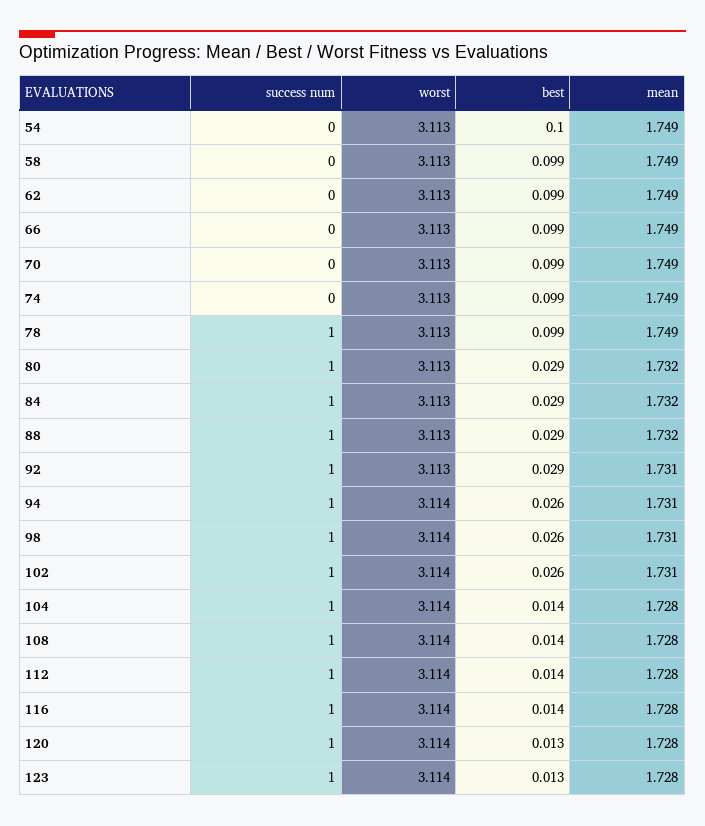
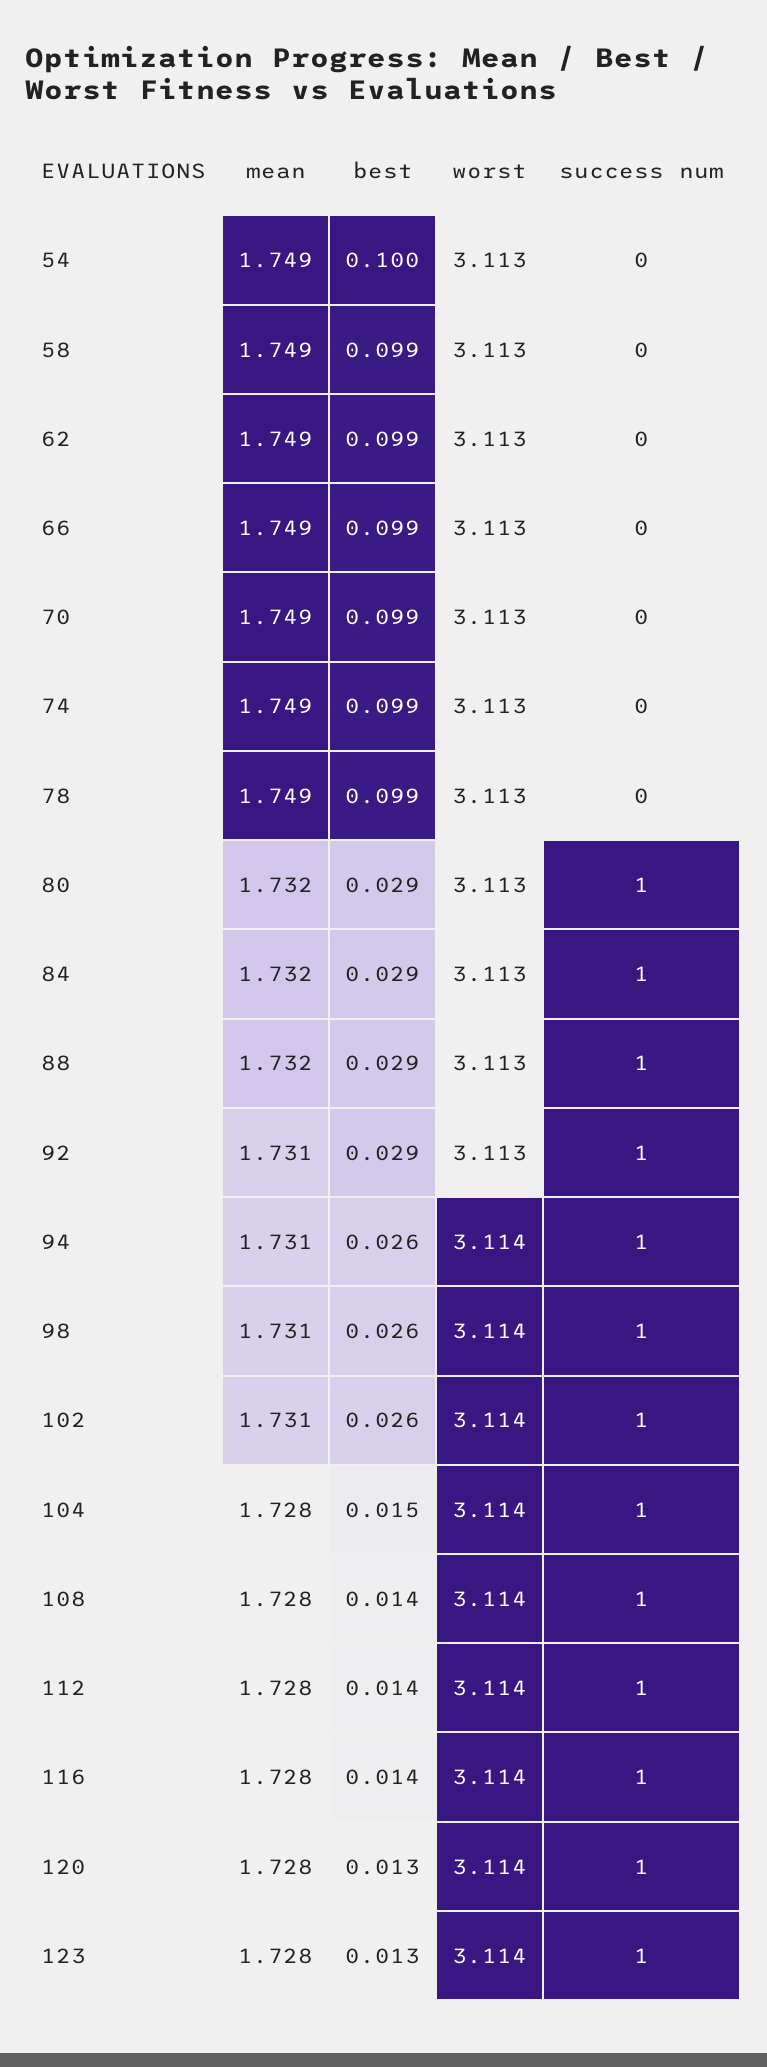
  {
    "success num": {
      "54": 0,
      "58": 0,
      "62": 0,
      "66": 0,
      "70": 0,
      "74": 0,
-     "78": 1,
+     "78": 0,
      "80": 1,
      "84": 1,
      "88": 1,
      "92": 1,
      "94": 1,
      "98": 1,
      "102": 1,
      "104": 1,
      "108": 1,
      "112": 1,
      "116": 1,
      "120": 1,
      "123": 1
    },
    "worst": {
      "54": 3.113,
      "58": 3.113,
      "62": 3.113,
      "66": 3.113,
      "70": 3.113,
      "74": 3.113,
      "78": 3.113,
      "80": 3.113,
      "84": 3.113,
      "88": 3.113,
      "92": 3.113,
      "94": 3.114,
      "98": 3.114,
      "102": 3.114,
      "104": 3.114,
      "108": 3.114,
      "112": 3.114,
      "116": 3.114,
      "120": 3.114,
      "123": 3.114
    },
    "best": {
      "54": 0.1,
      "58": 0.099,
      "62": 0.099,
      "66": 0.099,
      "70": 0.099,
      "74": 0.099,
      "78": 0.099,
      "80": 0.029,
      "84": 0.029,
      "88": 0.029,
      "92": 0.029,
      "94": 0.026,
      "98": 0.026,
      "102": 0.026,
-     "104": 0.014,
+     "104": 0.015,
      "108": 0.014,
      "112": 0.014,
      "116": 0.014,
      "120": 0.013,
      "123": 0.013
    },
    "mean": {
      "54": 1.749,
      "58": 1.749,
      "62": 1.749,
      "66": 1.749,
      "70": 1.749,
      "74": 1.749,
      "78": 1.749,
      "80": 1.732,
      "84": 1.732,
      "88": 1.732,
      "92": 1.731,
      "94": 1.731,
      "98": 1.731,
      "102": 1.731,
      "104": 1.728,
      "108": 1.728,
      "112": 1.728,
      "116": 1.728,
      "120": 1.728,
      "123": 1.728
    }
  }

